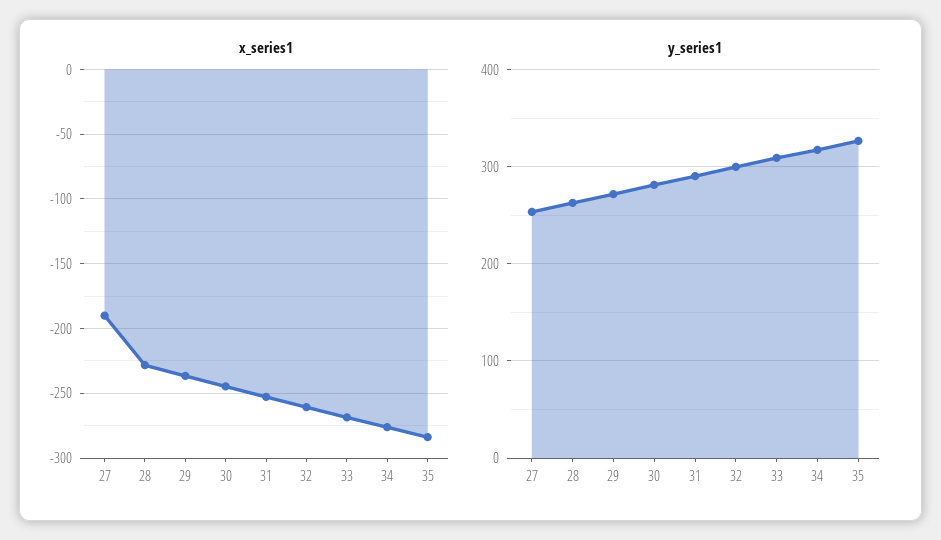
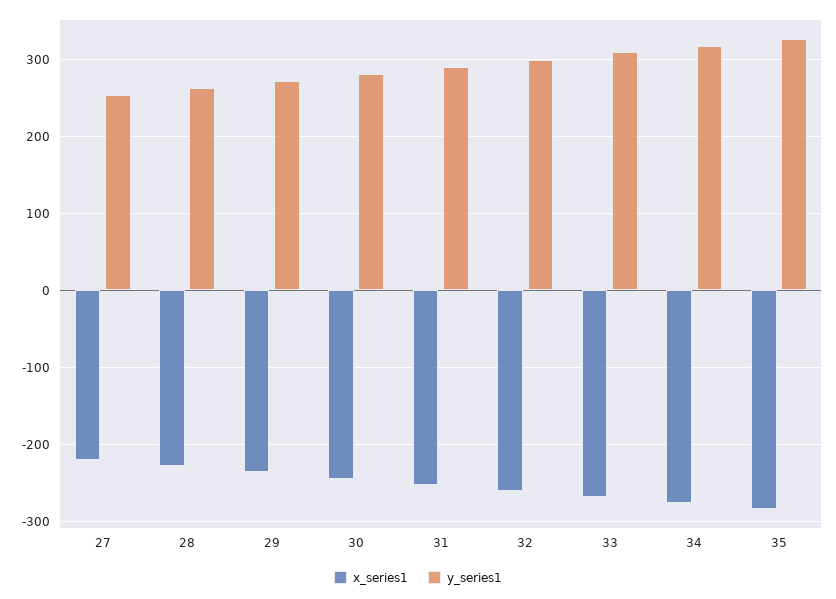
  {
    "x_series1": {
-     "27": -190,
+     "27": -220,
      "28": -230,
      "29": -235,
      "30": -245,
      "31": -255,
      "32": -260,
      "33": -270,
      "34": -275,
      "35": -285
    },
    "y_series1": {
      "27": 250,
      "28": 260,
      "29": 270,
      "30": 280,
      "31": 290,
      "32": 300,
      "33": 310,
      "34": 320,
      "35": 330
    }
  }

